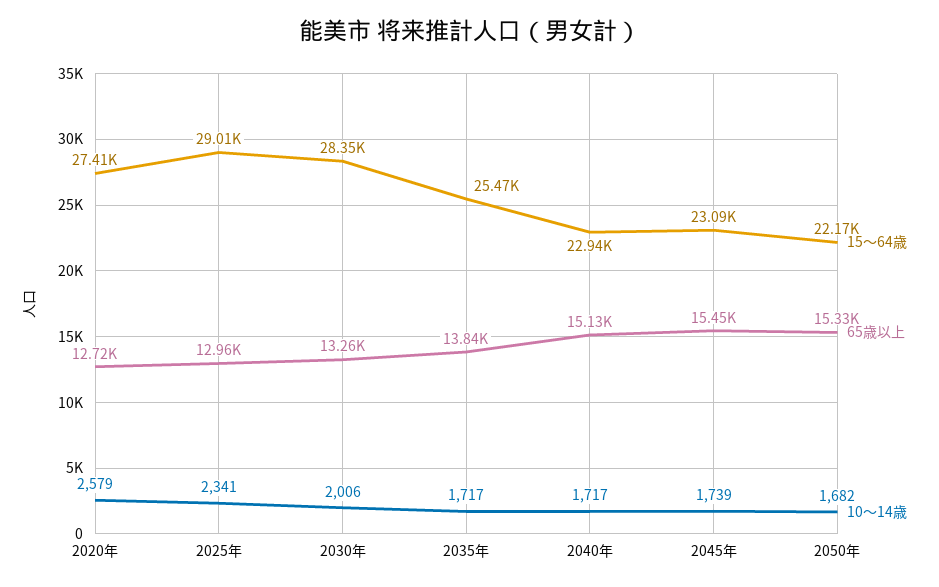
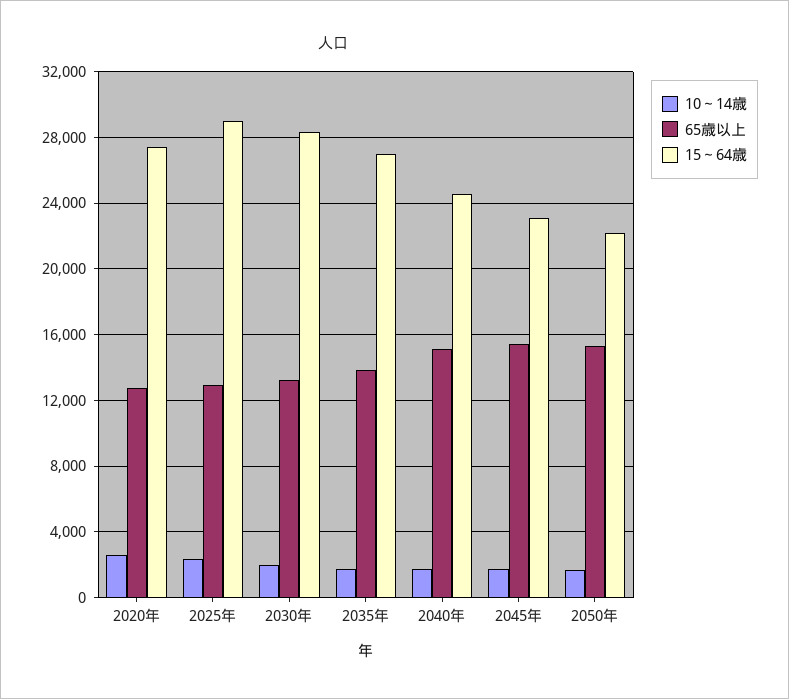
  {
    "15～64歳": {
      "2020年": 27410,
      "2025年": 29010,
      "2030年": 28350,
-     "2035年": 25470,
+     "2035年": 27000,
-     "2040年": 22940,
+     "2040年": 24500,
      "2045年": 23090,
      "2050年": 22170
    },
    "65歳以上": {
      "2020年": 12720,
      "2025年": 12960,
      "2030年": 13260,
      "2035年": 13840,
      "2040年": 15130,
      "2045年": 15450,
      "2050年": 15330
    },
    "10～14歳": {
      "2020年": 2579,
      "2025年": 2341,
      "2030年": 2006,
      "2035年": 1717,
      "2040年": 1717,
      "2045年": 1739,
      "2050年": 1682
    }
  }

